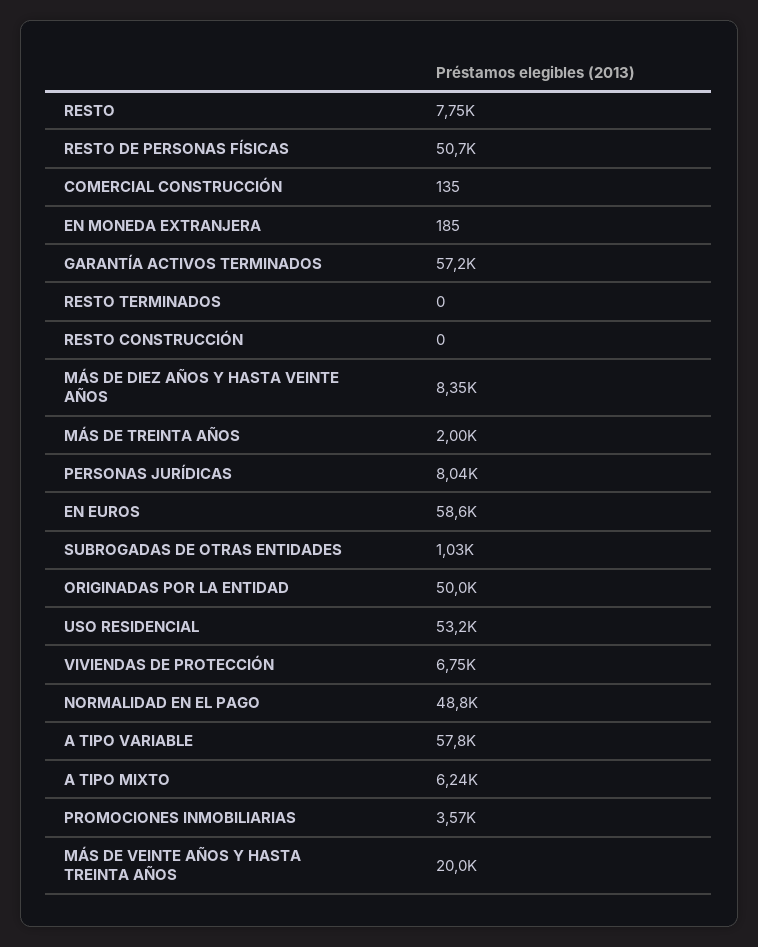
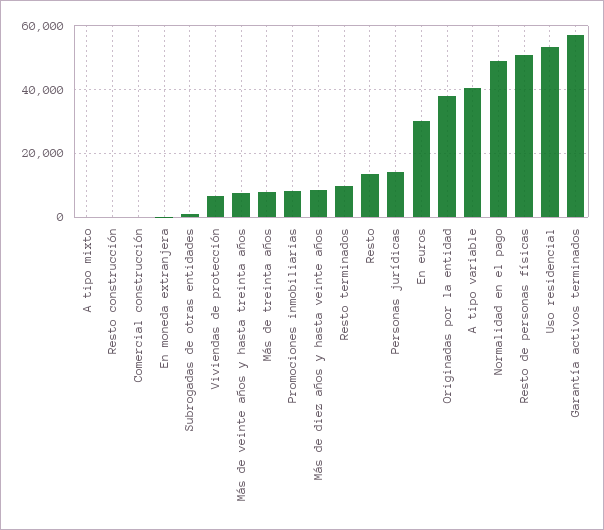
  {
-   "RESTO": 7750,
+   "RESTO": 14000,
    "RESTO DE PERSONAS FÍSICAS": 50700,
    "COMERCIAL CONSTRUCCIÓN": 135,
    "EN MONEDA EXTRANJERA": 185,
    "GARANTÍA ACTIVOS TERMINADOS": 57200,
-   "RESTO TERMINADOS": 0,
+   "RESTO TERMINADOS": 10000,
    "RESTO CONSTRUCCIÓN": 0,
    "MÁS DE DIEZ AÑOS Y HASTA VEINTE AÑOS": 8350,
-   "MÁS DE TREINTA AÑOS": 2000,
+   "MÁS DE TREINTA AÑOS": 8000,
-   "PERSONAS JURÍDICAS": 8040,
+   "PERSONAS JURÍDICAS": 14000,
-   "EN EUROS": 58600,
+   "EN EUROS": 30000,
    "SUBROGADAS DE OTRAS ENTIDADES": 1030,
-   "ORIGINADAS POR LA ENTIDAD": 50000,
+   "ORIGINADAS POR LA ENTIDAD": 38000,
    "USO RESIDENCIAL": 53200,
    "VIVIENDAS DE PROTECCIÓN": 6750,
    "NORMALIDAD EN EL PAGO": 48800,
-   "A TIPO VARIABLE": 57800,
+   "A TIPO VARIABLE": 40000,
-   "A TIPO MIXTO": 6240,
+   "A TIPO MIXTO": 0,
-   "PROMOCIONES INMOBILIARIAS": 3570,
+   "PROMOCIONES INMOBILIARIAS": 8000,
-   "MÁS DE VEINTE AÑOS Y HASTA TREINTA AÑOS": 20000
+   "MÁS DE VEINTE AÑOS Y HASTA TREINTA AÑOS": 8000
  }

